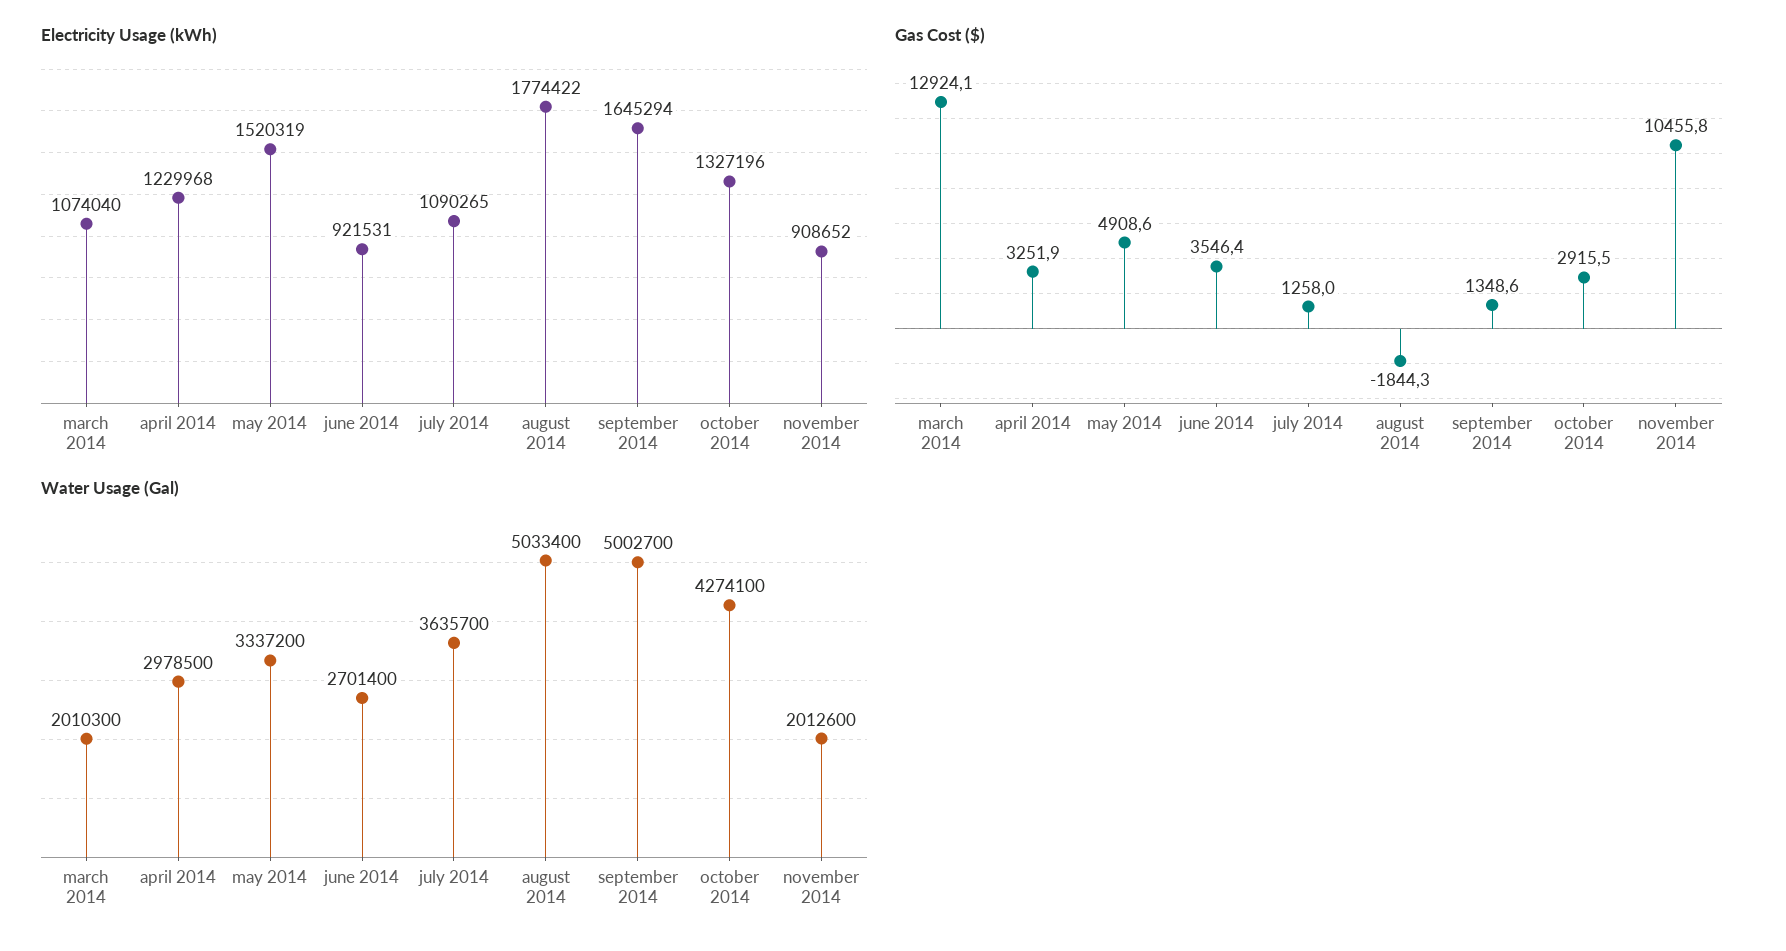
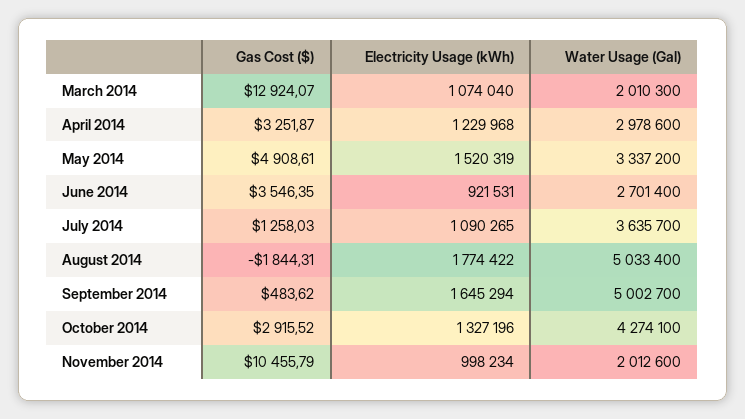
  {
    "Electricity Usage (kWh)": {
      "march 2014": 1074040,
      "april 2014": 1229968,
      "may 2014": 1520319,
      "june 2014": 921531,
      "july 2014": 1090265,
      "august 2014": 1774422,
      "september 2014": 1645294,
      "october 2014": 1327196,
-     "november 2014": 908652
+     "november 2014": 998234
    },
    "Gas Cost ($)": {
      "march 2014": 12924.07,
      "april 2014": 3251.87,
      "may 2014": 4908.61,
      "june 2014": 3546.35,
      "july 2014": 1258.03,
      "august 2014": -1844.31,
-     "september 2014": 1348.6,
+     "september 2014": 483.62,
      "october 2014": 2915.52,
      "november 2014": 10455.79
    },
    "Water Usage (Gal)": {
      "march 2014": 2010300,
-     "april 2014": 2978500,
+     "april 2014": 2978600,
      "may 2014": 3337200,
      "june 2014": 2701400,
      "july 2014": 3635700,
      "august 2014": 5033400,
      "september 2014": 5002700,
      "october 2014": 4274100,
      "november 2014": 2012600
    }
  }

